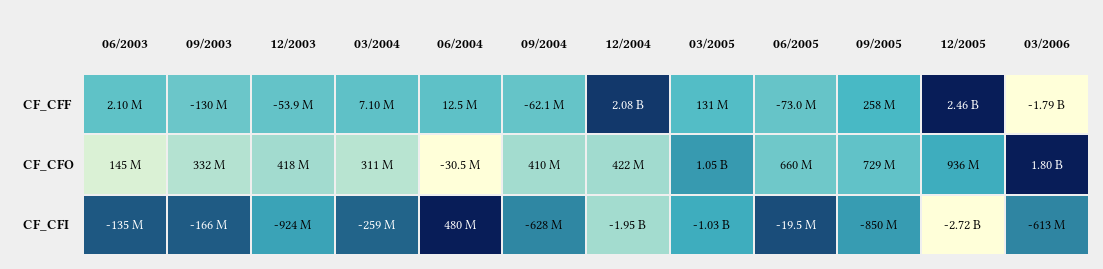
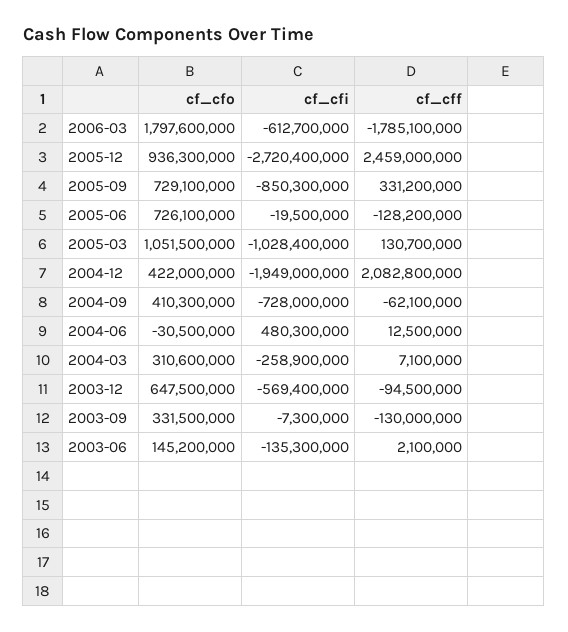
  {
    "06/2003": {
      "CF_CFF": 2100000,
      "CF_CFO": 145200000,
      "CF_CFI": -135300000
    },
    "09/2003": {
      "CF_CFF": -130000000,
      "CF_CFO": 331500000,
-     "CF_CFI": -166000000
+     "CF_CFI": -7300000
    },
    "12/2003": {
-     "CF_CFF": -53900000,
+     "CF_CFF": -94500000,
-     "CF_CFO": 418000000,
+     "CF_CFO": 647500000,
-     "CF_CFI": -924000000
+     "CF_CFI": -569400000
    },
    "03/2004": {
      "CF_CFF": 7100000,
      "CF_CFO": 310600000,
      "CF_CFI": -258900000
    },
    "06/2004": {
      "CF_CFF": 12500000,
      "CF_CFO": -30500000,
      "CF_CFI": 480300000
    },
    "09/2004": {
      "CF_CFF": -62100000,
      "CF_CFO": 410300000,
-     "CF_CFI": -628000000
+     "CF_CFI": -728000000
    },
    "12/2004": {
      "CF_CFF": 2082800000,
      "CF_CFO": 422000000,
      "CF_CFI": -1949000000
    },
    "03/2005": {
      "CF_CFF": 130700000,
      "CF_CFO": 1051500000,
      "CF_CFI": -1028400000
    },
    "06/2005": {
-     "CF_CFF": -73000000,
+     "CF_CFF": -128200000,
-     "CF_CFO": 660000000,
+     "CF_CFO": 726100000,
      "CF_CFI": -19500000
    },
    "09/2005": {
-     "CF_CFF": 258000000,
+     "CF_CFF": 331200000,
      "CF_CFO": 729100000,
      "CF_CFI": -850300000
    },
    "12/2005": {
      "CF_CFF": 2459000000,
      "CF_CFO": 936300000,
      "CF_CFI": -2720400000
    },
    "03/2006": {
      "CF_CFF": -1785100000,
      "CF_CFO": 1797600000,
      "CF_CFI": -612700000
    }
  }

